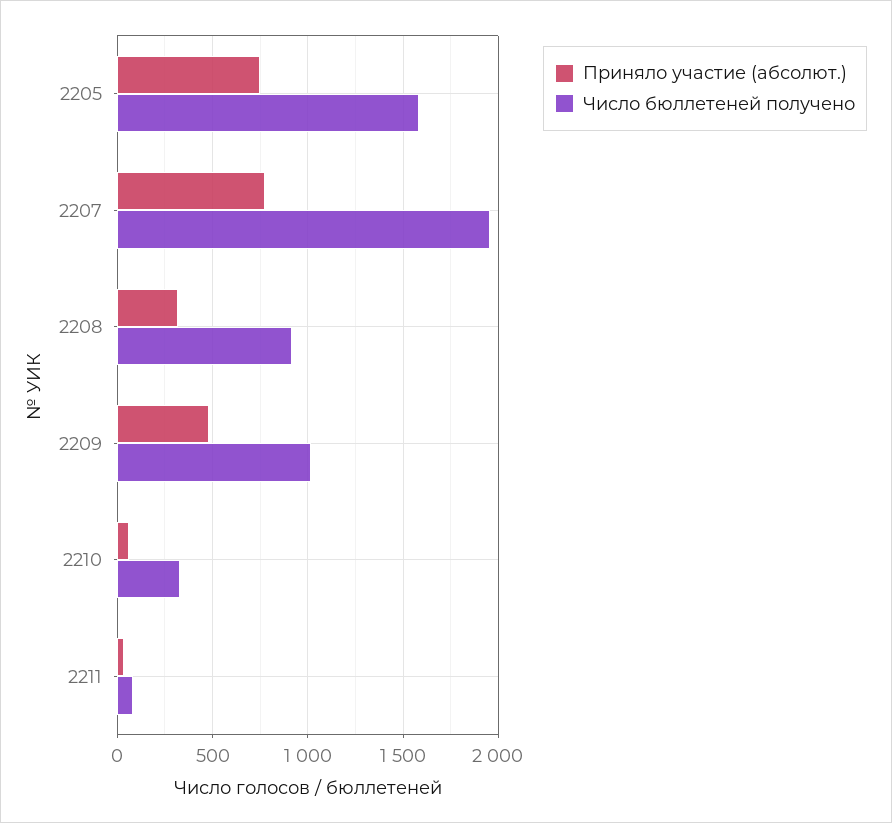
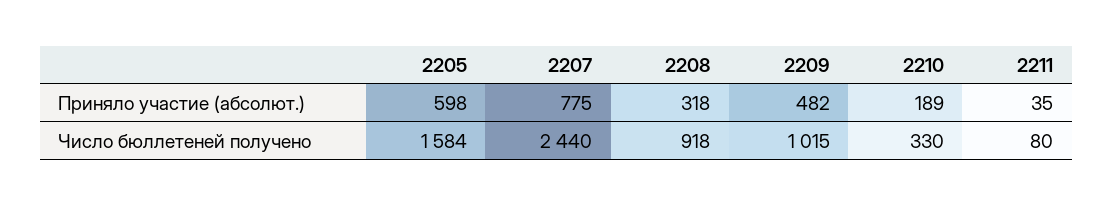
  {
    "Приняло участие (абсолют.)": {
-     "2205": 750,
+     "2205": 598,
      "2207": 775,
      "2208": 318,
      "2209": 482,
-     "2210": 50,
+     "2210": 189,
      "2211": 35
    },
    "Число бюллетеней получено": {
      "2205": 1584,
-     "2207": 1950,
+     "2207": 2440,
      "2208": 918,
      "2209": 1015,
      "2210": 330,
      "2211": 80
    }
  }

